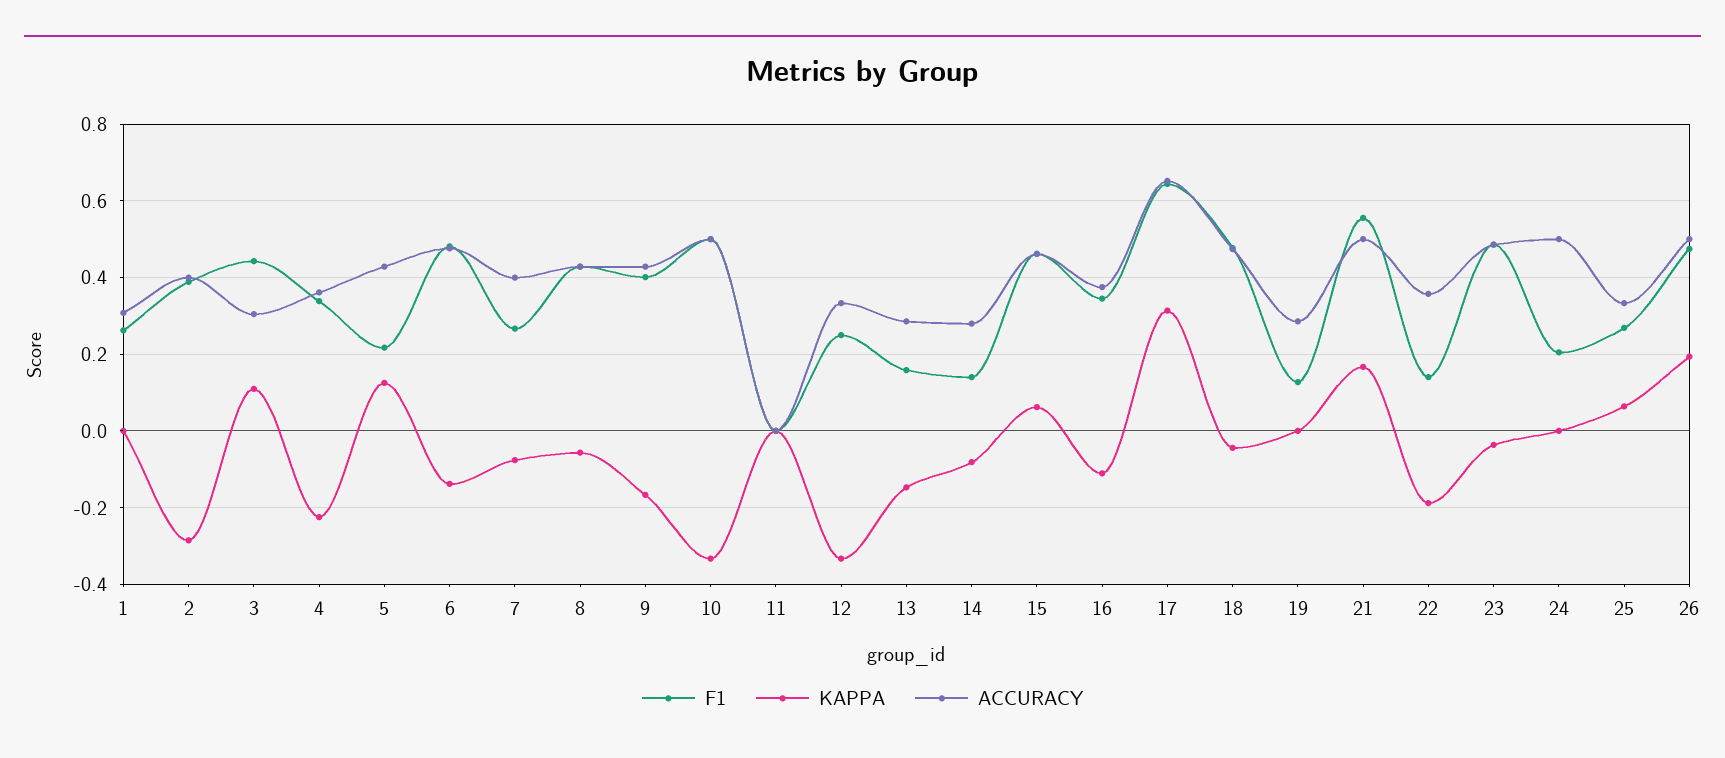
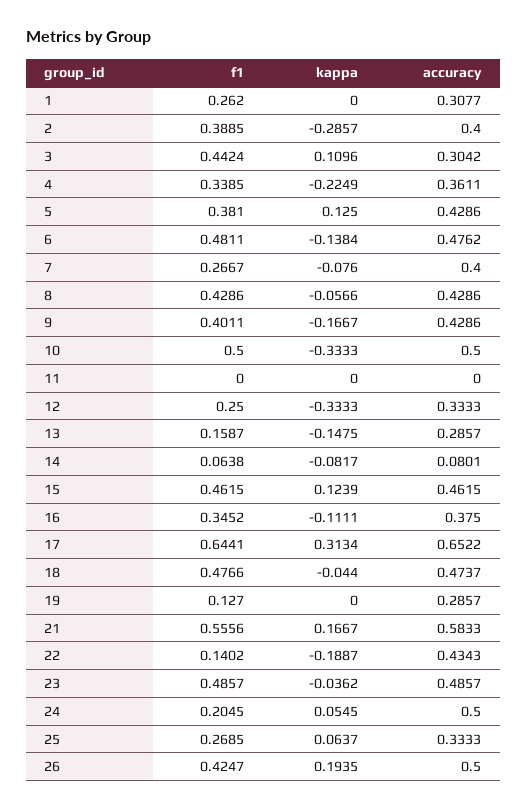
  {
    "F1": {
      "1": 0.262,
      "2": 0.3885,
      "3": 0.4424,
      "4": 0.3385,
-     "5": 0.22,
+     "5": 0.381,
      "6": 0.4811,
      "7": 0.2667,
      "8": 0.4286,
      "9": 0.4011,
      "10": 0.5,
      "11": 0,
      "12": 0.25,
      "13": 0.1587,
-     "14": 0.14,
+     "14": 0.0638,
      "15": 0.4615,
      "16": 0.3452,
      "17": 0.6441,
      "18": 0.4766,
      "19": 0.127,
      "21": 0.5556,
      "22": 0.1402,
      "23": 0.4857,
      "24": 0.2045,
      "25": 0.2685,
-     "26": 0.48
+     "26": 0.4247
    },
    "KAPPA": {
      "1": 0,
      "2": -0.2857,
      "3": 0.1096,
      "4": -0.2249,
      "5": 0.125,
      "6": -0.1384,
      "7": -0.076,
      "8": -0.0566,
      "9": -0.1667,
      "10": -0.3333,
      "11": 0,
      "12": -0.3333,
      "13": -0.1475,
      "14": -0.0817,
-     "15": 0.06,
+     "15": 0.1239,
      "16": -0.1111,
      "17": 0.3134,
      "18": -0.044,
      "19": 0,
      "21": 0.1667,
      "22": -0.1887,
      "23": -0.0362,
-     "24": 0,
+     "24": 0.0545,
      "25": 0.0637,
      "26": 0.1935
    },
    "ACCURACY": {
      "1": 0.3077,
      "2": 0.4,
      "3": 0.3042,
      "4": 0.3611,
      "5": 0.4286,
      "6": 0.4762,
      "7": 0.4,
      "8": 0.4286,
      "9": 0.4286,
      "10": 0.5,
      "11": 0,
      "12": 0.3333,
      "13": 0.2857,
-     "14": 0.28,
+     "14": 0.0801,
      "15": 0.4615,
      "16": 0.375,
      "17": 0.6522,
      "18": 0.4737,
      "19": 0.2857,
-     "21": 0.5,
+     "21": 0.5833,
-     "22": 0.36,
+     "22": 0.4343,
      "23": 0.4857,
      "24": 0.5,
      "25": 0.3333,
      "26": 0.5
    }
  }

